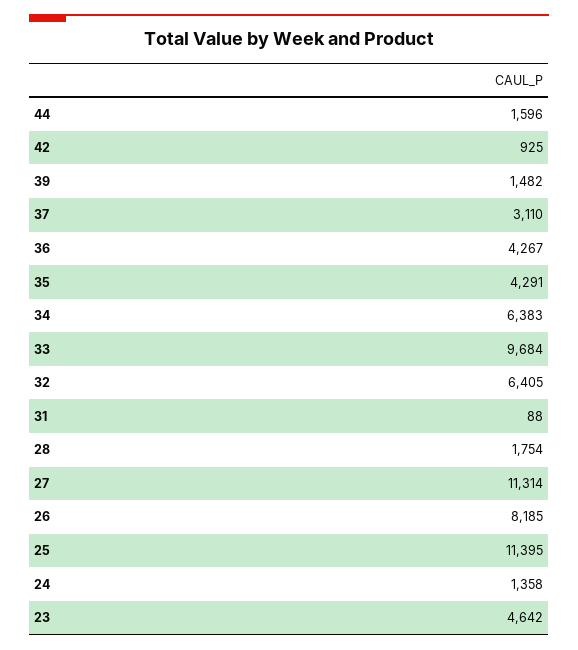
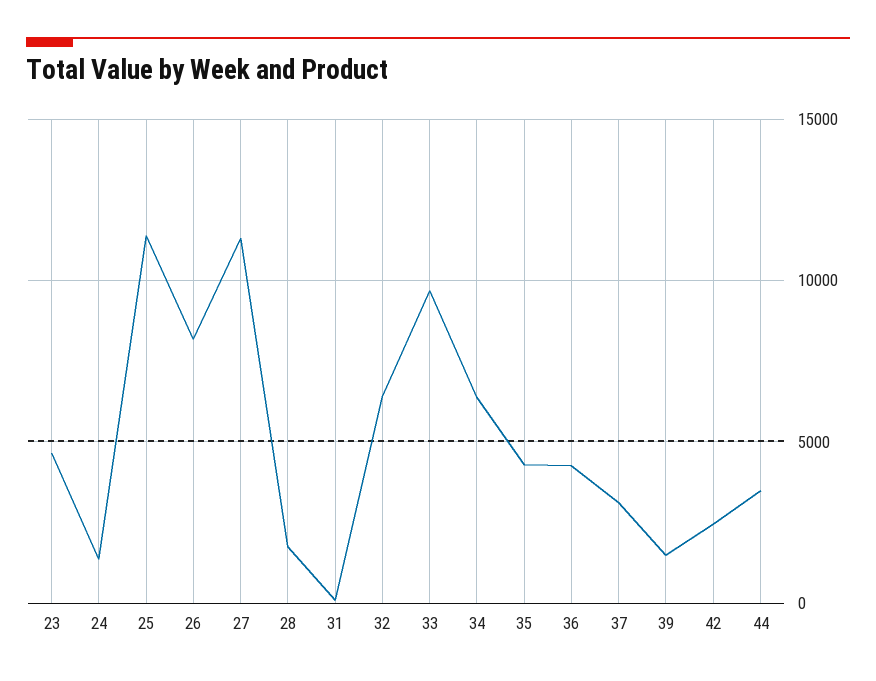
  {
-   "44": 1596,
+   "44": 3500,
-   "42": 925,
+   "42": 2500,
    "39": 1482,
    "37": 3110,
    "36": 4267,
    "35": 4291,
    "34": 6383,
    "33": 9684,
    "32": 6405,
    "31": 88,
    "28": 1754,
    "27": 11314,
    "26": 8185,
    "25": 11395,
    "24": 1358,
    "23": 4642
  }

